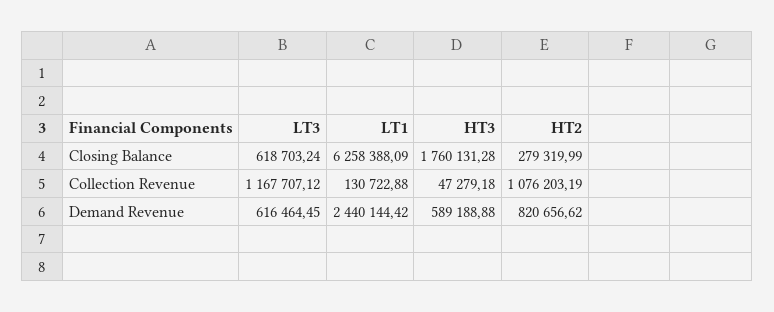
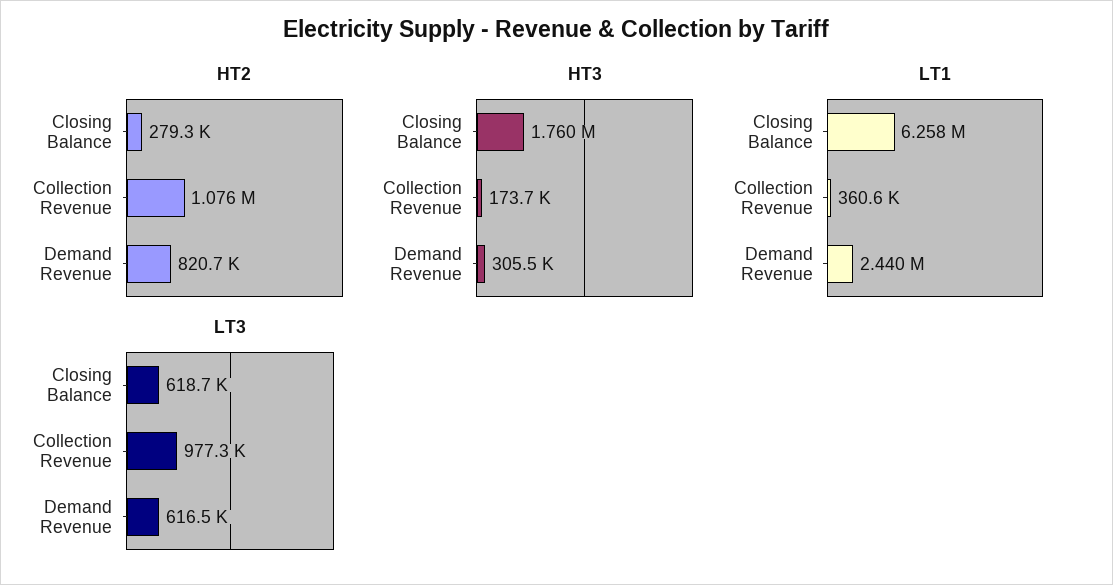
  {
    "LT3": {
      "Closing Balance": 618703.24,
-     "Collection Revenue": 1167707.12,
+     "Collection Revenue": 977300,
      "Demand Revenue": 616464.45
    },
    "LT1": {
      "Closing Balance": 6258388.09,
-     "Collection Revenue": 130722.88,
+     "Collection Revenue": 360600,
      "Demand Revenue": 2440144.42
    },
    "HT3": {
      "Closing Balance": 1760131.28,
-     "Collection Revenue": 47279.18,
+     "Collection Revenue": 173700,
-     "Demand Revenue": 589188.88
+     "Demand Revenue": 305500
    },
    "HT2": {
      "Closing Balance": 279319.99,
      "Collection Revenue": 1076203.19,
      "Demand Revenue": 820656.62
    }
  }

